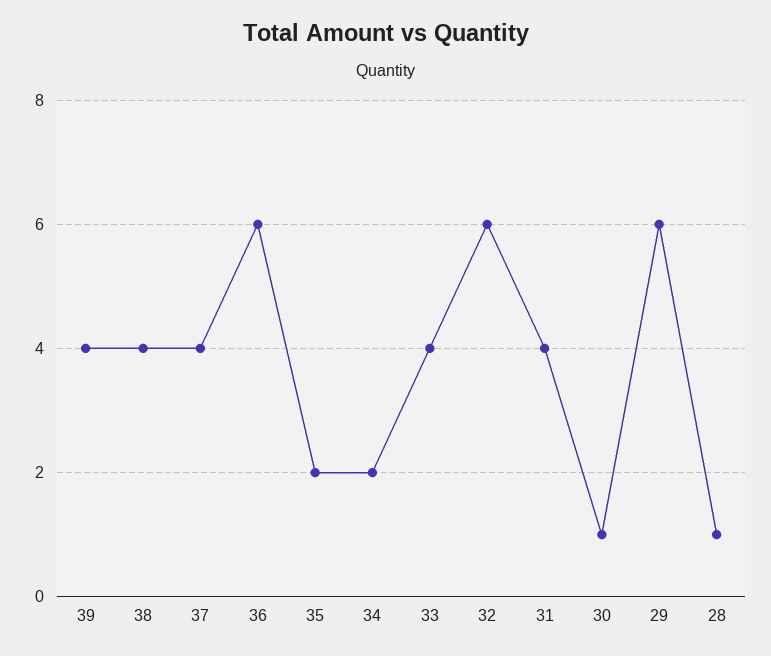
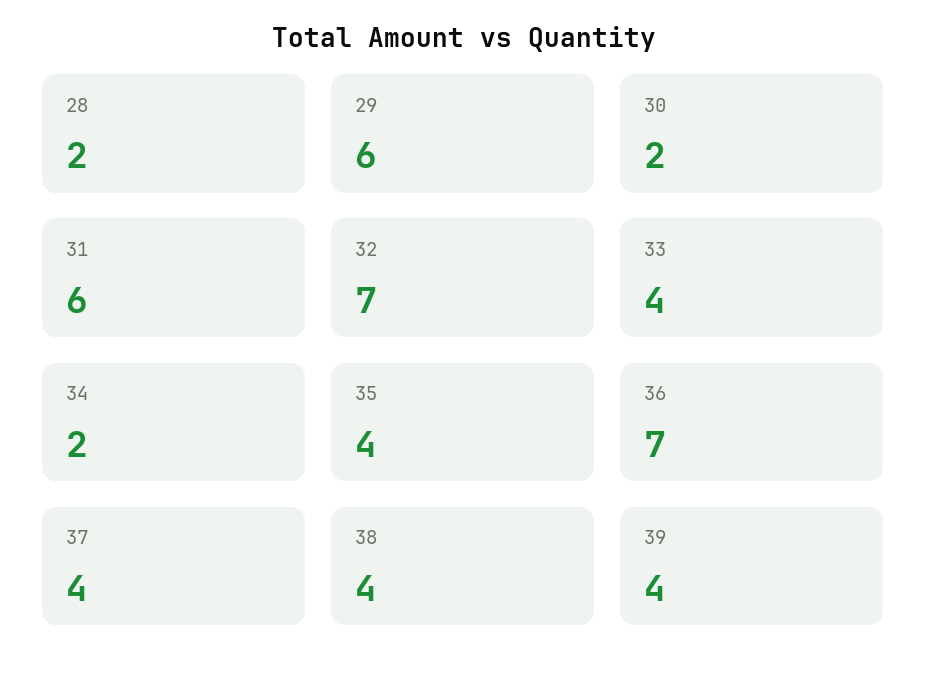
  {
    "39": 4,
    "38": 4,
    "37": 4,
-   "36": 6,
+   "36": 7,
-   "35": 2,
+   "35": 4,
    "34": 2,
    "33": 4,
-   "32": 6,
+   "32": 7,
-   "31": 4,
+   "31": 6,
-   "30": 1,
+   "30": 2,
    "29": 6,
-   "28": 1
+   "28": 2
  }

